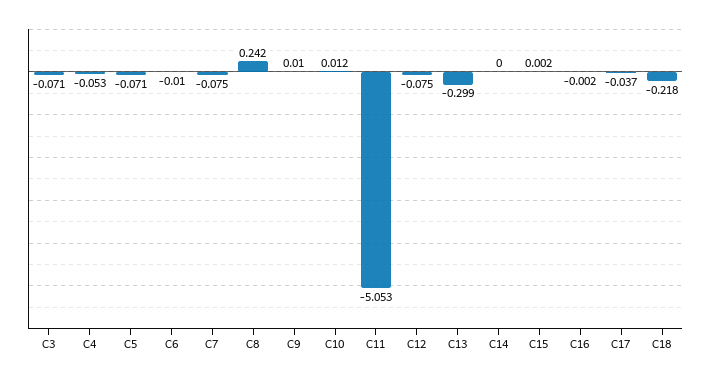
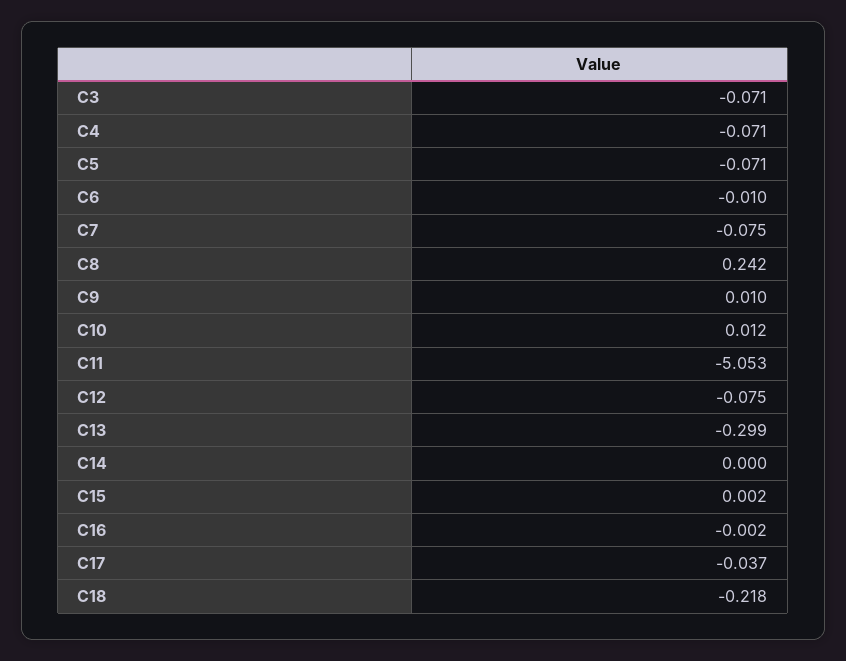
  {
    "C3": -0.071,
-   "C4": -0.053,
+   "C4": -0.071,
    "C5": -0.071,
    "C6": -0.01,
    "C7": -0.075,
    "C8": 0.242,
    "C9": 0.01,
    "C10": 0.012,
    "C11": -5.053,
    "C12": -0.075,
    "C13": -0.299,
    "C14": 0,
    "C15": 0.002,
    "C16": -0.002,
    "C17": -0.037,
    "C18": -0.218
  }

